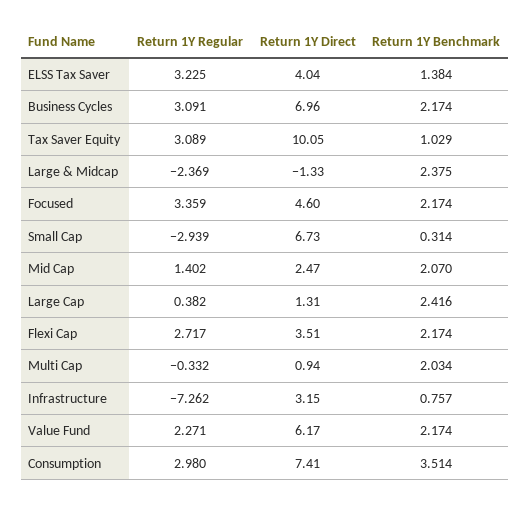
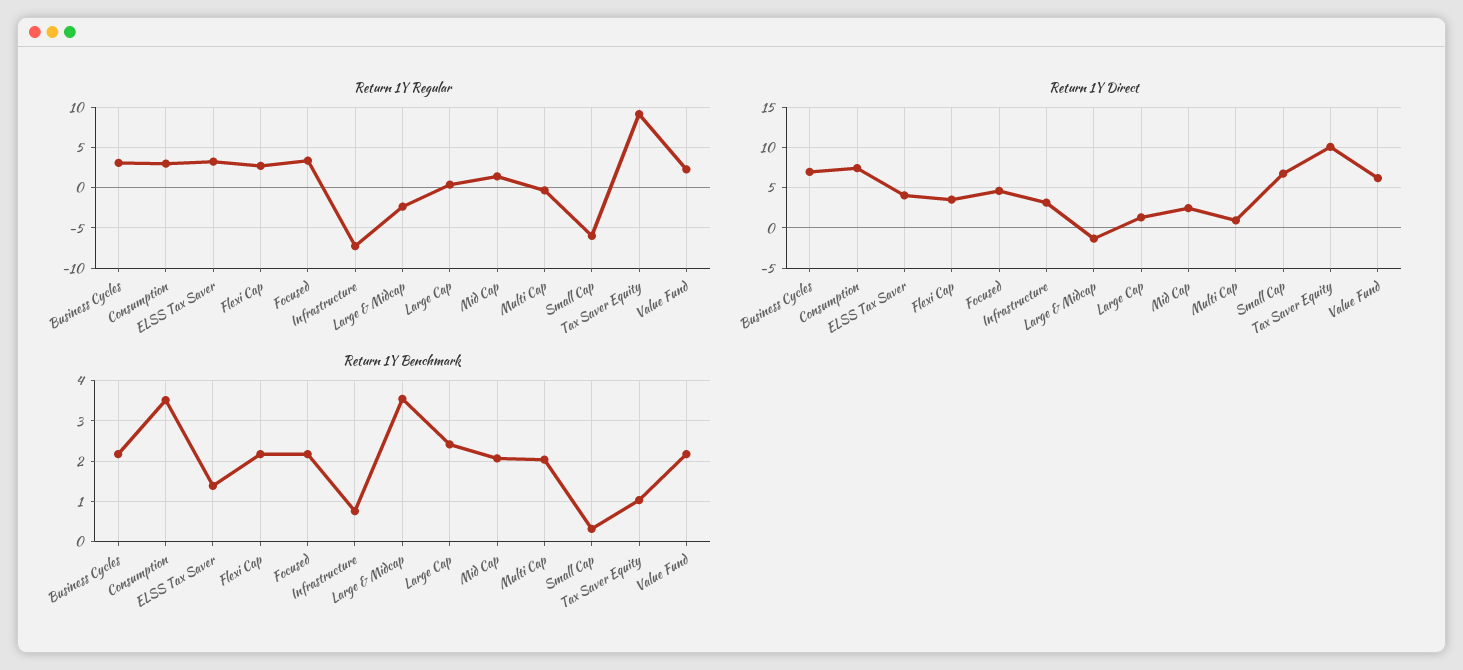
  {
    "Return 1Y Regular": {
      "ELSS Tax Saver": 3.225,
      "Business Cycles": 3.091,
-     "Tax Saver Equity": 3.089,
+     "Tax Saver Equity": 9,
      "Large & Midcap": -2.369,
      "Focused": 3.359,
-     "Small Cap": -2.939,
+     "Small Cap": -6,
      "Mid Cap": 1.402,
      "Large Cap": 0.382,
      "Flexi Cap": 2.717,
      "Multi Cap": -0.332,
      "Infrastructure": -7.262,
      "Value Fund": 2.271,
      "Consumption": 2.98
    },
    "Return 1Y Direct": {
      "ELSS Tax Saver": 4.04,
      "Business Cycles": 6.96,
      "Tax Saver Equity": 10.05,
      "Large & Midcap": -1.33,
      "Focused": 4.6,
      "Small Cap": 6.73,
      "Mid Cap": 2.47,
      "Large Cap": 1.31,
      "Flexi Cap": 3.51,
      "Multi Cap": 0.94,
      "Infrastructure": 3.15,
      "Value Fund": 6.17,
      "Consumption": 7.41
    },
    "Return 1Y Benchmark": {
      "ELSS Tax Saver": 1.384,
      "Business Cycles": 2.174,
      "Tax Saver Equity": 1.029,
-     "Large & Midcap": 2.375,
+     "Large & Midcap": 3.6,
      "Focused": 2.174,
      "Small Cap": 0.314,
      "Mid Cap": 2.07,
      "Large Cap": 2.416,
      "Flexi Cap": 2.174,
      "Multi Cap": 2.034,
      "Infrastructure": 0.757,
      "Value Fund": 2.174,
      "Consumption": 3.514
    }
  }

